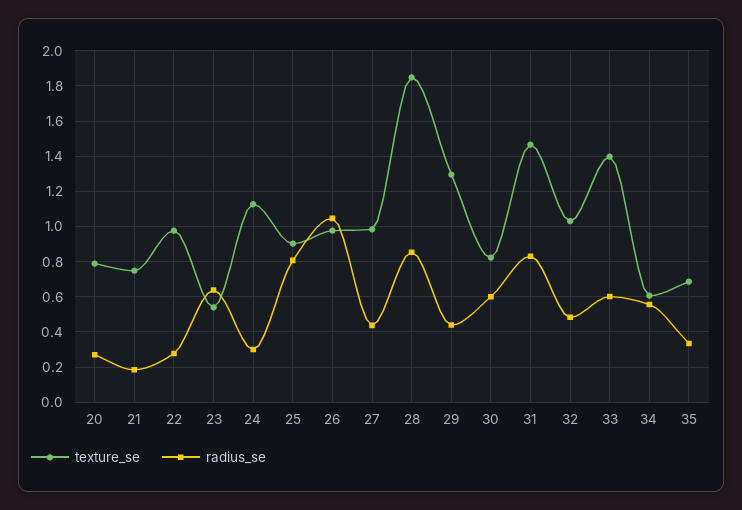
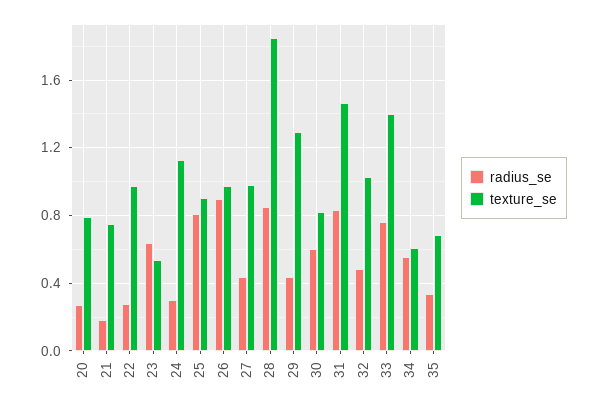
  {
    "texture_se": {
      "20": 0.8,
      "21": 0.75,
      "22": 1,
      "23": 0.55,
      "24": 1.15,
      "25": 0.9,
      "26": 1,
      "27": 1,
      "28": 1.85,
      "29": 1.3,
      "30": 0.8,
      "31": 1.45,
      "32": 1.05,
      "33": 1.4,
      "34": 0.6,
      "35": 0.7
    },
    "radius_se": {
      "20": 0.25,
      "21": 0.2,
      "22": 0.3,
      "23": 0.65,
      "24": 0.3,
      "25": 0.8,
-     "26": 1.05,
+     "26": 0.9,
      "27": 0.45,
      "28": 0.85,
      "29": 0.45,
      "30": 0.6,
      "31": 0.85,
      "32": 0.5,
-     "33": 0.6,
+     "33": 0.75,
      "34": 0.55,
      "35": 0.35
    }
  }

